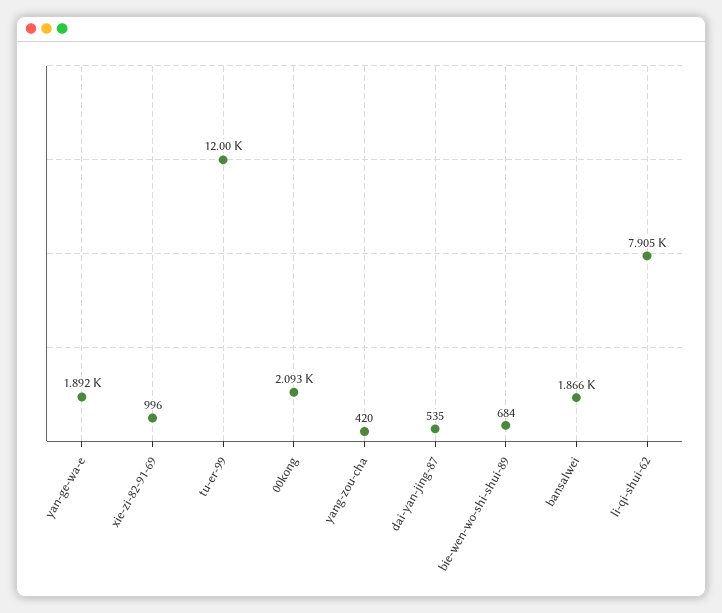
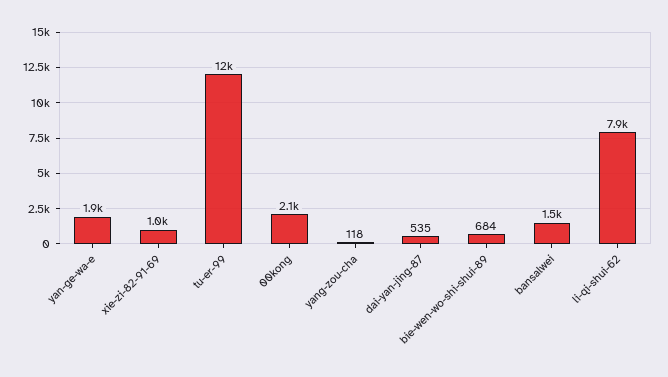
  {
    "yan-ge-wa-e": 1892,
    "xie-zi-82-91-69": 996,
    "tu-er-99": 12000,
    "00kong": 2093,
-   "yang-zou-cha": 420,
+   "yang-zou-cha": 118,
    "dai-yan-jing-87": 535,
    "bie-wen-wo-shi-shui-89": 684,
-   "bansalwei": 1866,
+   "bansalwei": 1500,
    "li-qi-shui-62": 7905
  }

